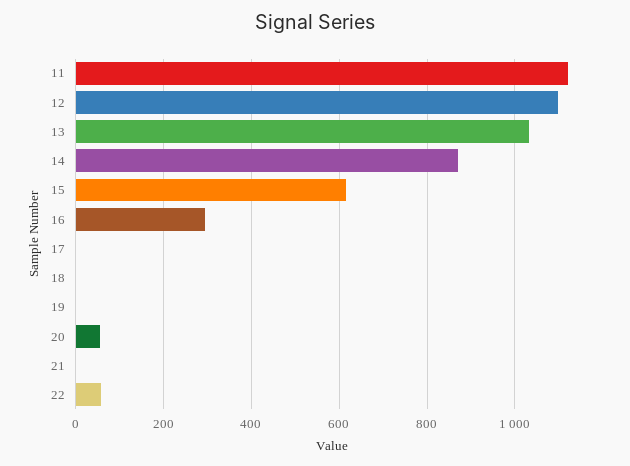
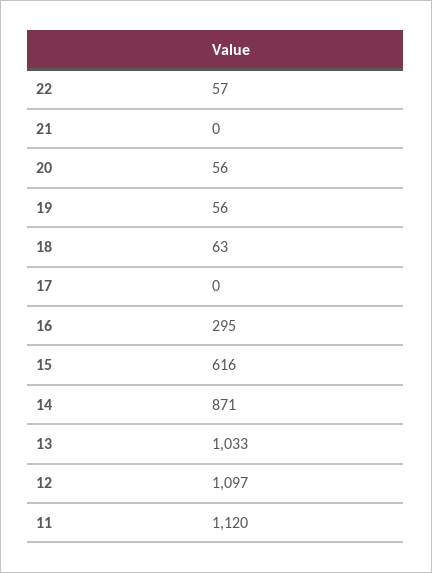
  {
    "11": 1120,
    "12": 1097,
    "13": 1033,
    "14": 871,
    "15": 616,
    "16": 295,
    "17": 0,
-   "18": 0,
+   "18": 63,
-   "19": 0,
+   "19": 56,
    "20": 56,
    "21": 0,
    "22": 57
  }

